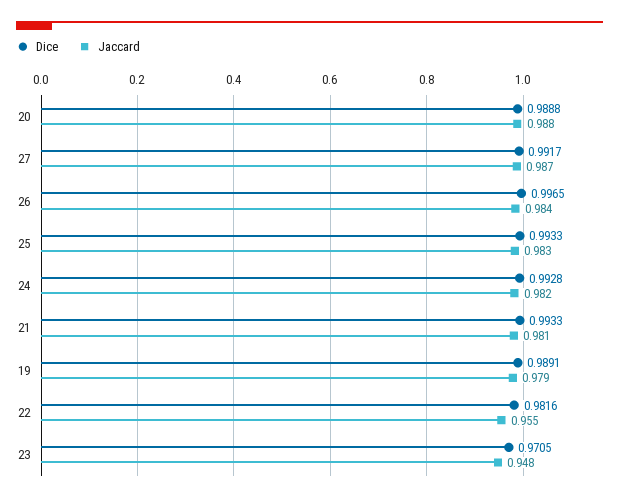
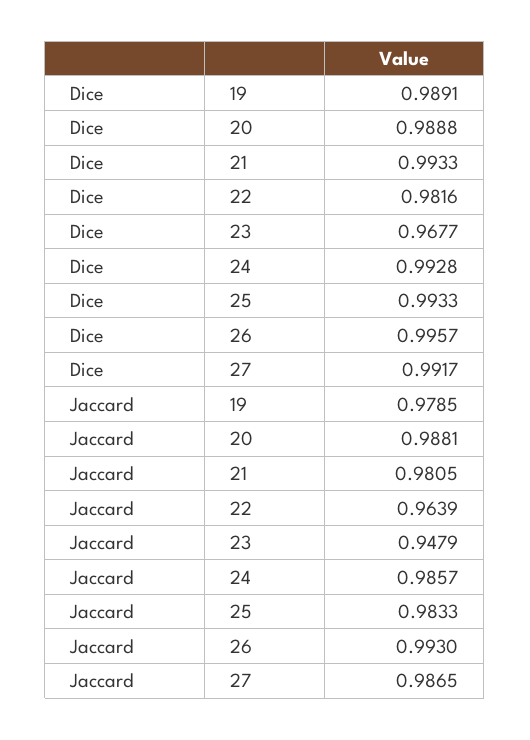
  {
    "Dice": {
      "20": 0.9888,
      "27": 0.9917,
-     "26": 0.9965,
+     "26": 0.9957,
      "25": 0.9933,
      "24": 0.9928,
      "21": 0.9933,
      "19": 0.9891,
      "22": 0.9816,
-     "23": 0.9705
+     "23": 0.9677
    },
    "Jaccard": {
      "20": 0.9881,
      "27": 0.9865,
-     "26": 0.984,
+     "26": 0.993,
      "25": 0.9833,
-     "24": 0.982,
+     "24": 0.9857,
      "21": 0.9805,
      "19": 0.9785,
-     "22": 0.955,
+     "22": 0.9639,
      "23": 0.9479
    }
  }

